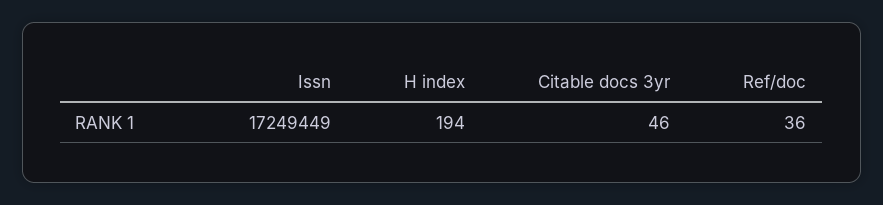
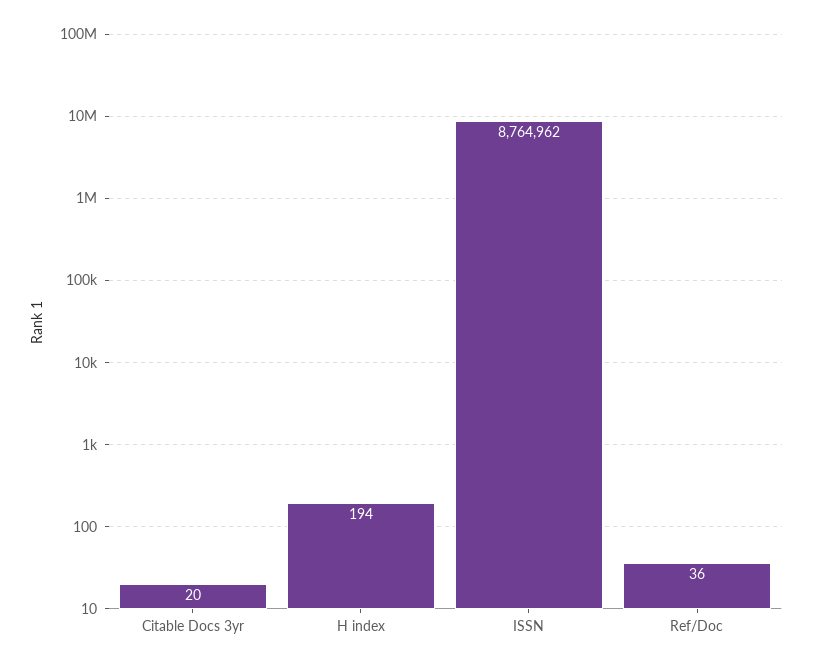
  {
-   "Issn": 17249449,
+   "Issn": 8764962,
    "H index": 194,
-   "Citable docs 3yr": 46,
+   "Citable docs 3yr": 20,
    "Ref/doc": 36
  }

